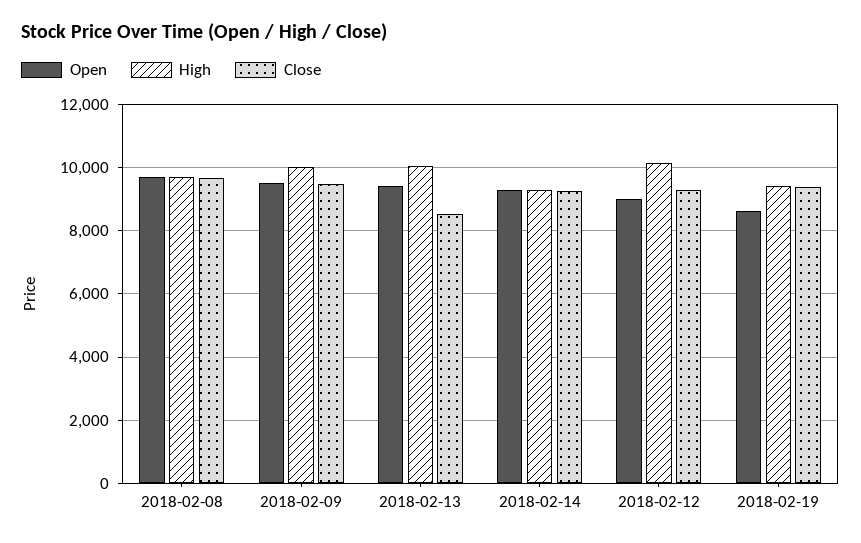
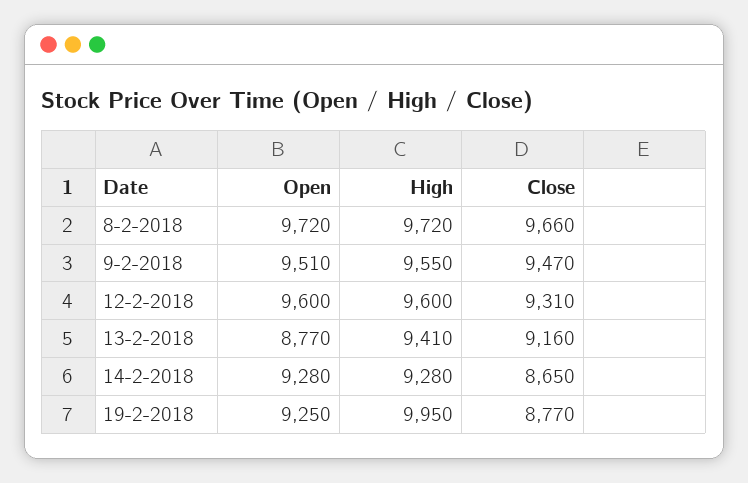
  {
    "Open": {
      "2018-02-08": 9720,
      "2018-02-09": 9510,
-     "2018-02-13": 9400,
+     "2018-02-13": 8770,
      "2018-02-14": 9280,
-     "2018-02-12": 9000,
+     "2018-02-12": 9600,
-     "2018-02-19": 8600
+     "2018-02-19": 9250
    },
    "High": {
      "2018-02-08": 9720,
-     "2018-02-09": 10000,
+     "2018-02-09": 9550,
-     "2018-02-13": 10000,
+     "2018-02-13": 9410,
      "2018-02-14": 9280,
-     "2018-02-12": 10200,
+     "2018-02-12": 9600,
-     "2018-02-19": 9400
+     "2018-02-19": 9950
    },
    "Close": {
      "2018-02-08": 9660,
      "2018-02-09": 9470,
-     "2018-02-13": 8600,
+     "2018-02-13": 9160,
-     "2018-02-14": 9200,
+     "2018-02-14": 8650,
      "2018-02-12": 9310,
-     "2018-02-19": 9400
+     "2018-02-19": 8770
    }
  }

